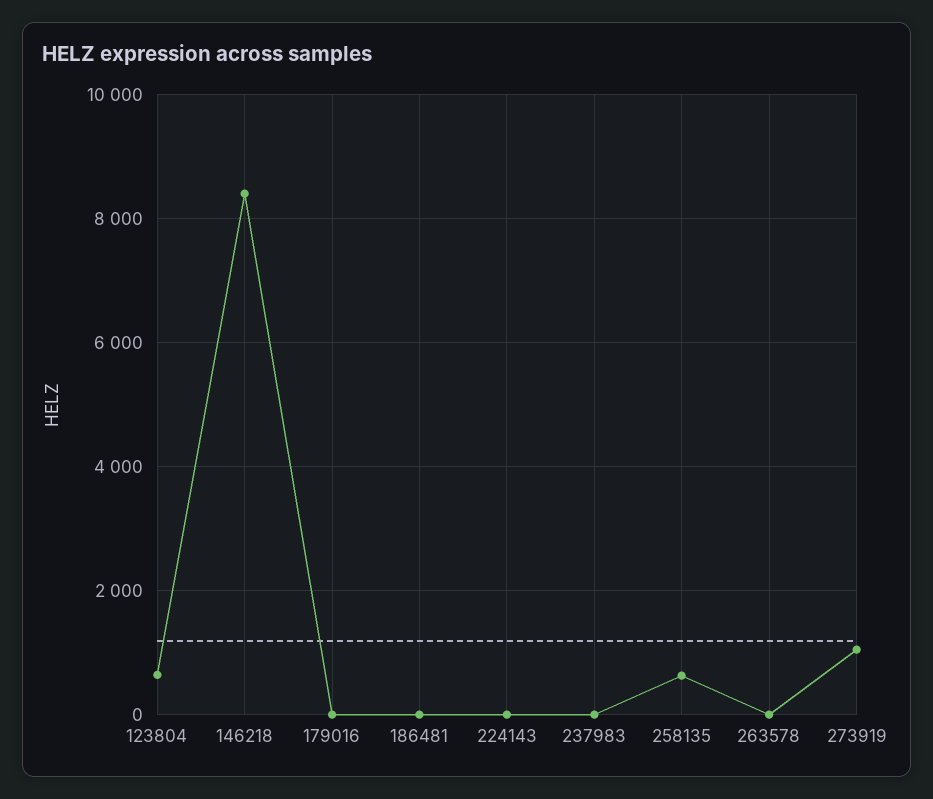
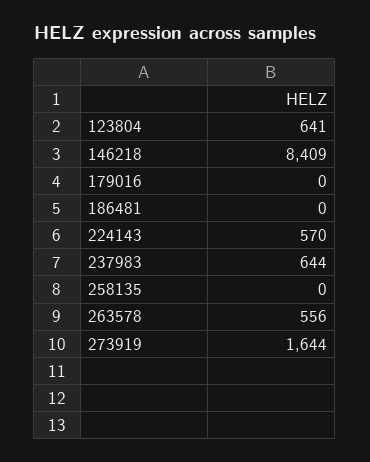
  {
    "123804": 641,
    "146218": 8409,
    "179016": 0,
    "186481": 0,
-   "224143": 0,
+   "224143": 570,
-   "237983": 0,
+   "237983": 644,
-   "258135": 600,
+   "258135": 0,
-   "263578": 0,
+   "263578": 556,
-   "273919": 1000
+   "273919": 1644
  }

